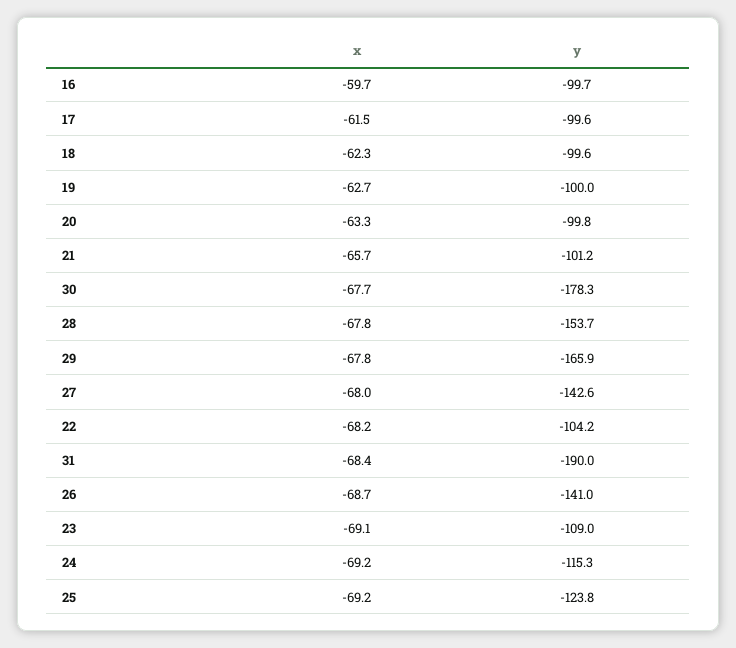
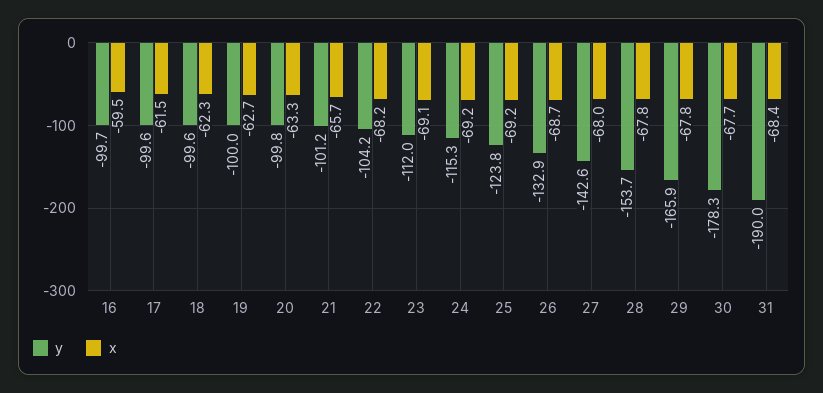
  {
    "x": {
-     "16": -59.7,
+     "16": -59.5,
      "17": -61.5,
      "18": -62.3,
      "19": -62.7,
      "20": -63.3,
      "21": -65.7,
      "30": -67.7,
      "28": -67.8,
      "29": -67.8,
      "27": -68,
      "22": -68.2,
      "31": -68.4,
      "26": -68.7,
      "23": -69.1,
      "24": -69.2,
      "25": -69.2
    },
    "y": {
      "16": -99.7,
      "17": -99.6,
      "18": -99.6,
      "19": -100,
      "20": -99.8,
      "21": -101.2,
      "30": -178.3,
      "28": -153.7,
      "29": -165.9,
      "27": -142.6,
      "22": -104.2,
      "31": -190,
-     "26": -141,
+     "26": -132.9,
-     "23": -109,
+     "23": -112,
      "24": -115.3,
      "25": -123.8
    }
  }

